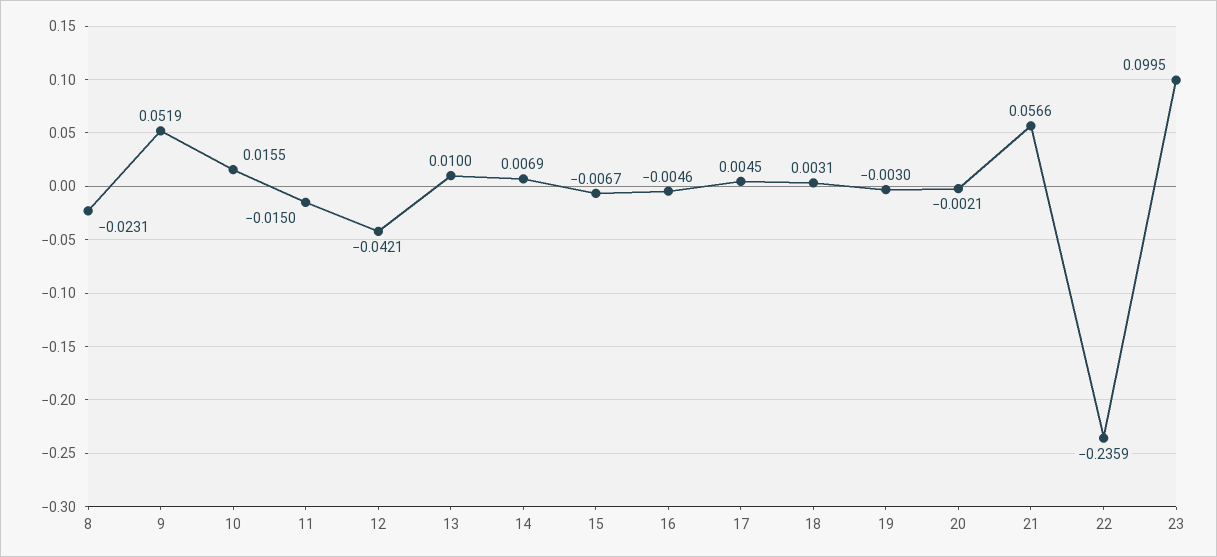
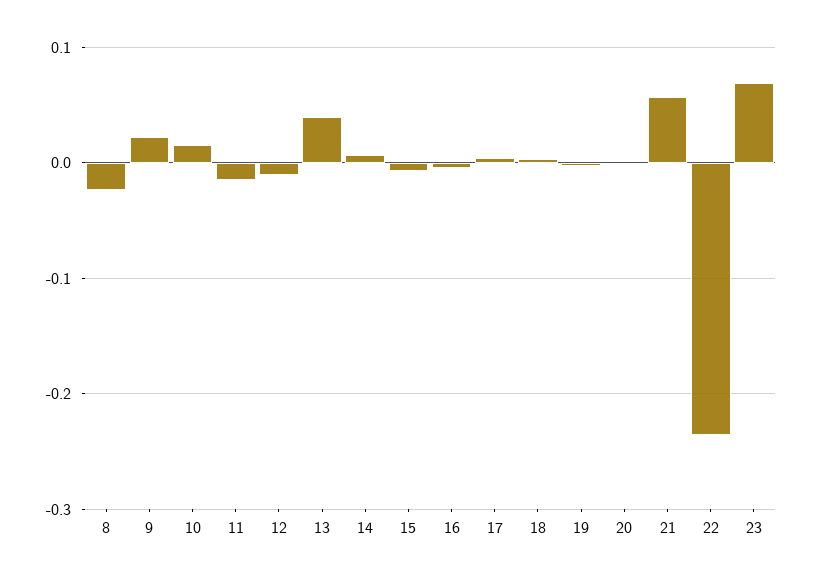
  {
    "8": -0.0231,
-   "9": 0.0519,
+   "9": 0.02,
    "10": 0.0155,
    "11": -0.015,
-   "12": -0.0421,
+   "12": -0.01,
-   "13": 0.01,
+   "13": 0.04,
    "14": 0.0069,
    "15": -0.0067,
    "16": -0.0046,
    "17": 0.0045,
    "18": 0.0031,
    "19": -0.003,
    "20": -0.0021,
    "21": 0.0566,
    "22": -0.2359,
-   "23": 0.0995
+   "23": 0.07
  }

